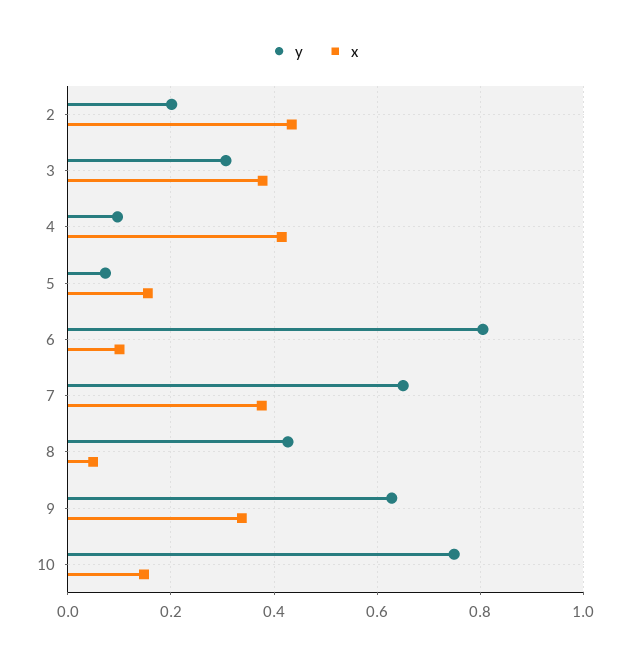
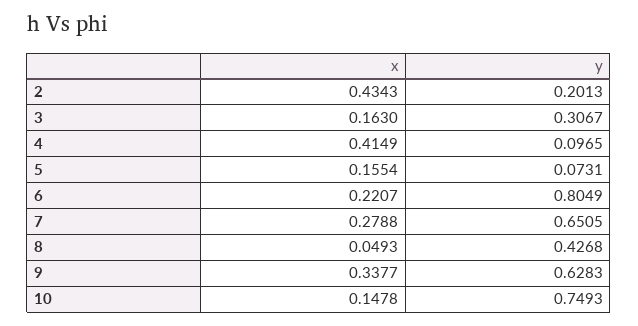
  {
    "y": {
      "2": 0.2013,
      "3": 0.3067,
      "4": 0.0965,
      "5": 0.0731,
      "6": 0.8049,
      "7": 0.6505,
      "8": 0.4268,
      "9": 0.6283,
      "10": 0.7493
    },
    "x": {
      "2": 0.4343,
-     "3": 0.38,
+     "3": 0.163,
      "4": 0.4149,
      "5": 0.1554,
-     "6": 0.1,
+     "6": 0.2207,
-     "7": 0.38,
+     "7": 0.2788,
      "8": 0.0493,
      "9": 0.3377,
      "10": 0.1478
    }
  }

